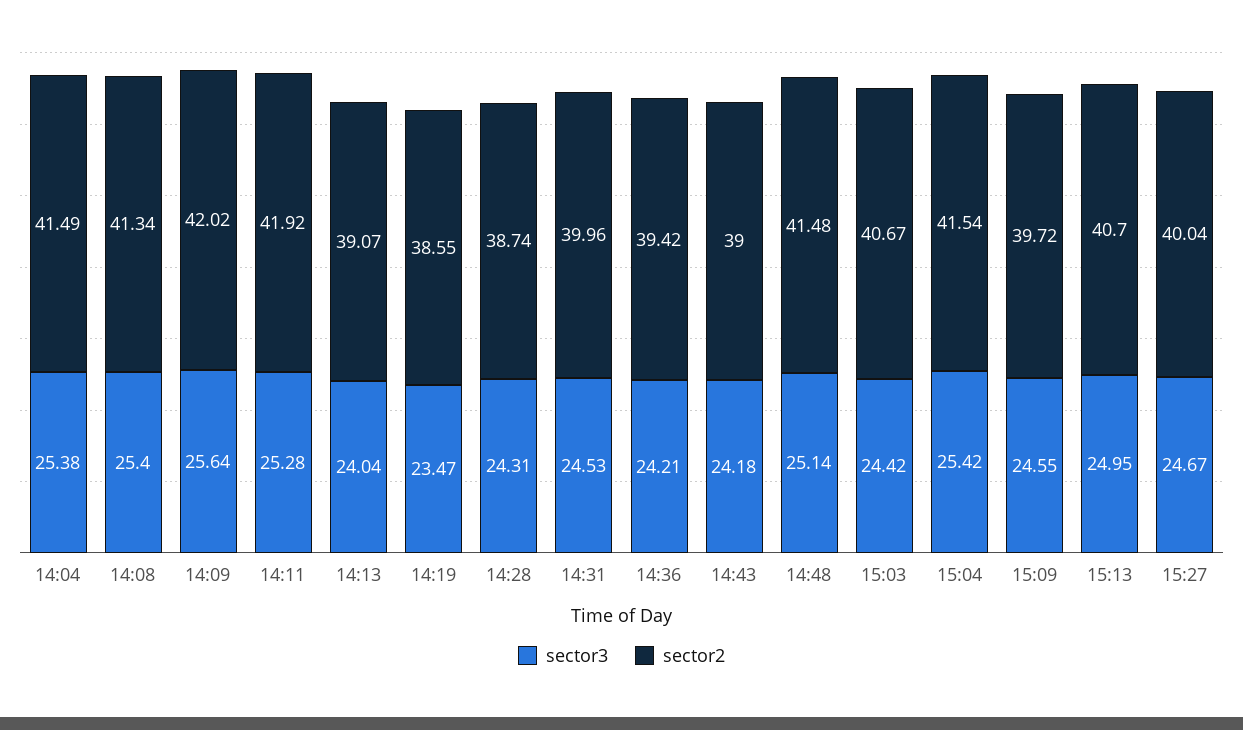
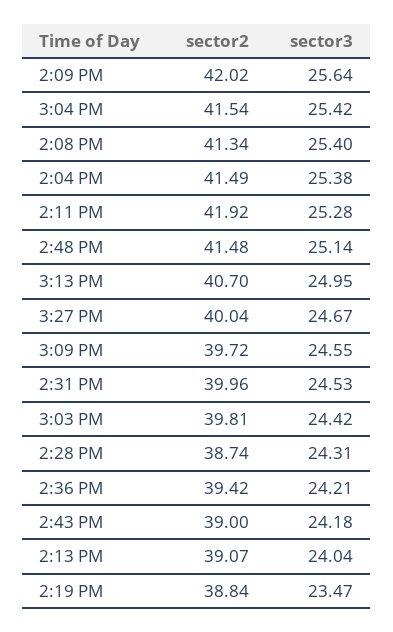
  {
    "sector3": {
      "14:04": 25.38,
      "14:08": 25.4,
      "14:09": 25.64,
      "14:11": 25.28,
      "14:13": 24.04,
      "14:19": 23.47,
      "14:28": 24.31,
      "14:31": 24.53,
      "14:36": 24.21,
      "14:43": 24.18,
      "14:48": 25.14,
      "15:03": 24.42,
      "15:04": 25.42,
      "15:09": 24.55,
      "15:13": 24.95,
      "15:27": 24.67
    },
    "sector2": {
      "14:04": 41.49,
      "14:08": 41.34,
      "14:09": 42.02,
      "14:11": 41.92,
      "14:13": 39.07,
-     "14:19": 38.55,
+     "14:19": 38.84,
      "14:28": 38.74,
      "14:31": 39.96,
      "14:36": 39.42,
      "14:43": 39,
      "14:48": 41.48,
-     "15:03": 40.67,
+     "15:03": 39.81,
      "15:04": 41.54,
      "15:09": 39.72,
      "15:13": 40.7,
      "15:27": 40.04
    }
  }

